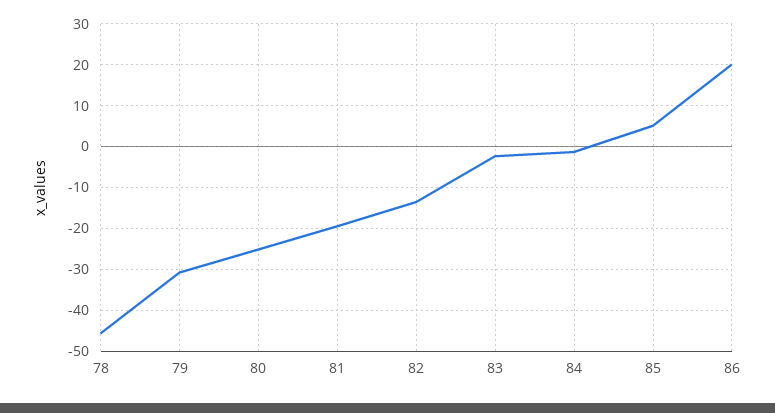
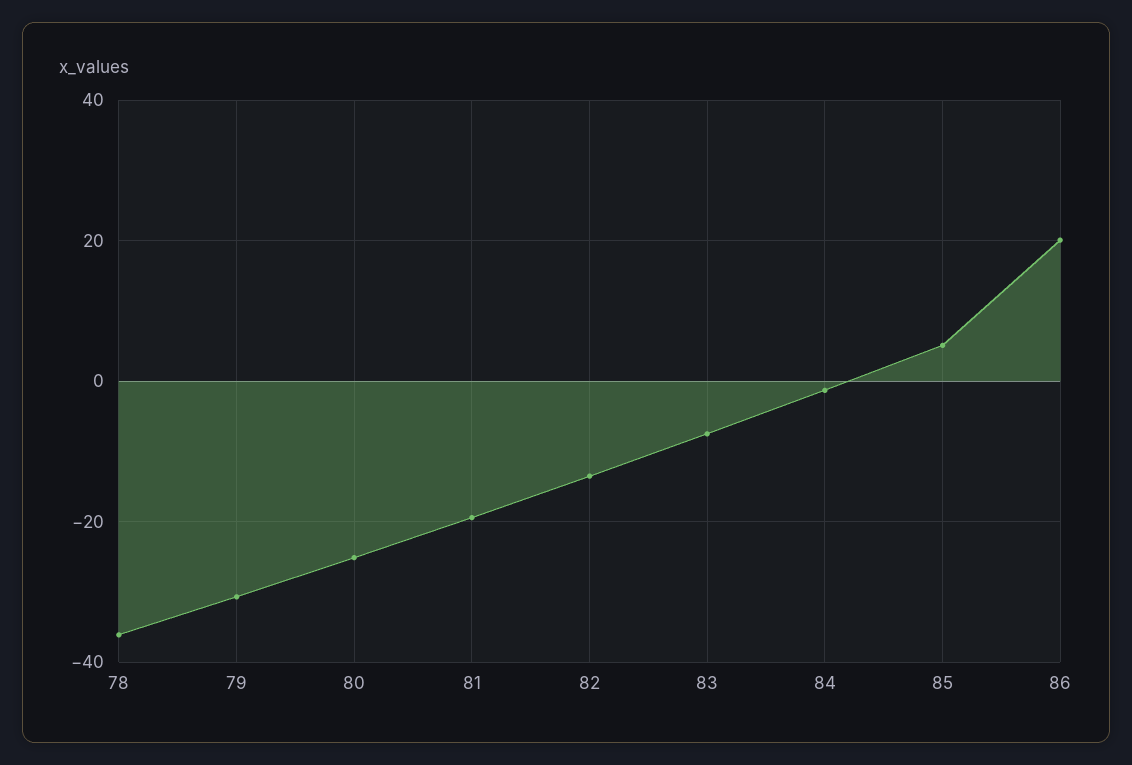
  {
-   "78": -46,
+   "78": -36,
    "79": -30,
    "80": -26,
    "81": -20,
    "82": -14,
-   "83": -2,
+   "83": -8,
    "84": -2,
    "85": 6,
    "86": 20
  }

